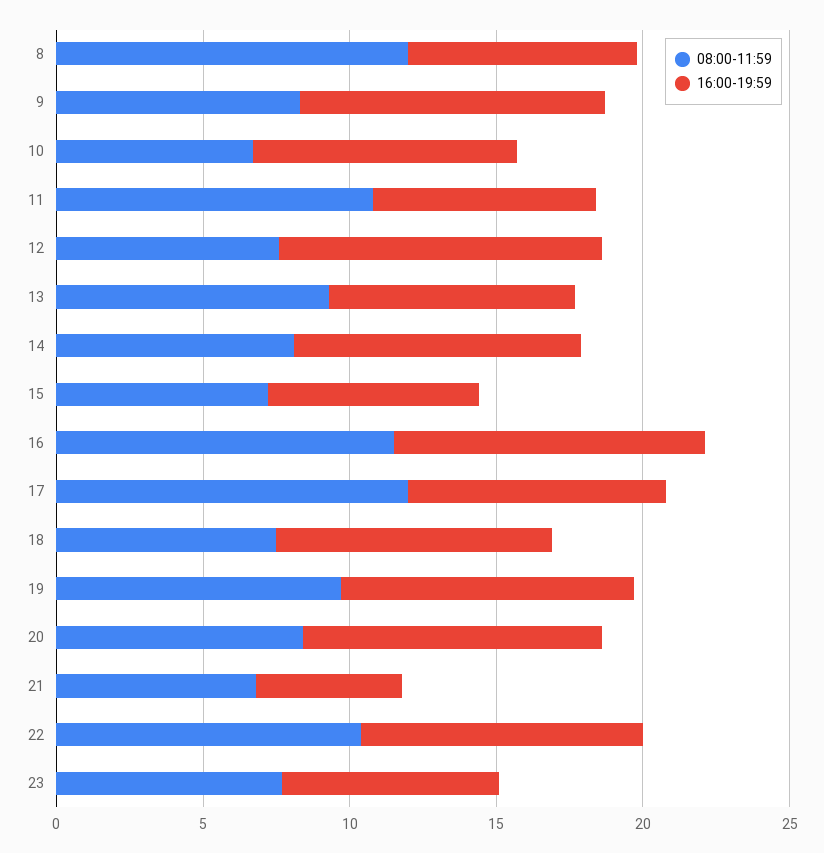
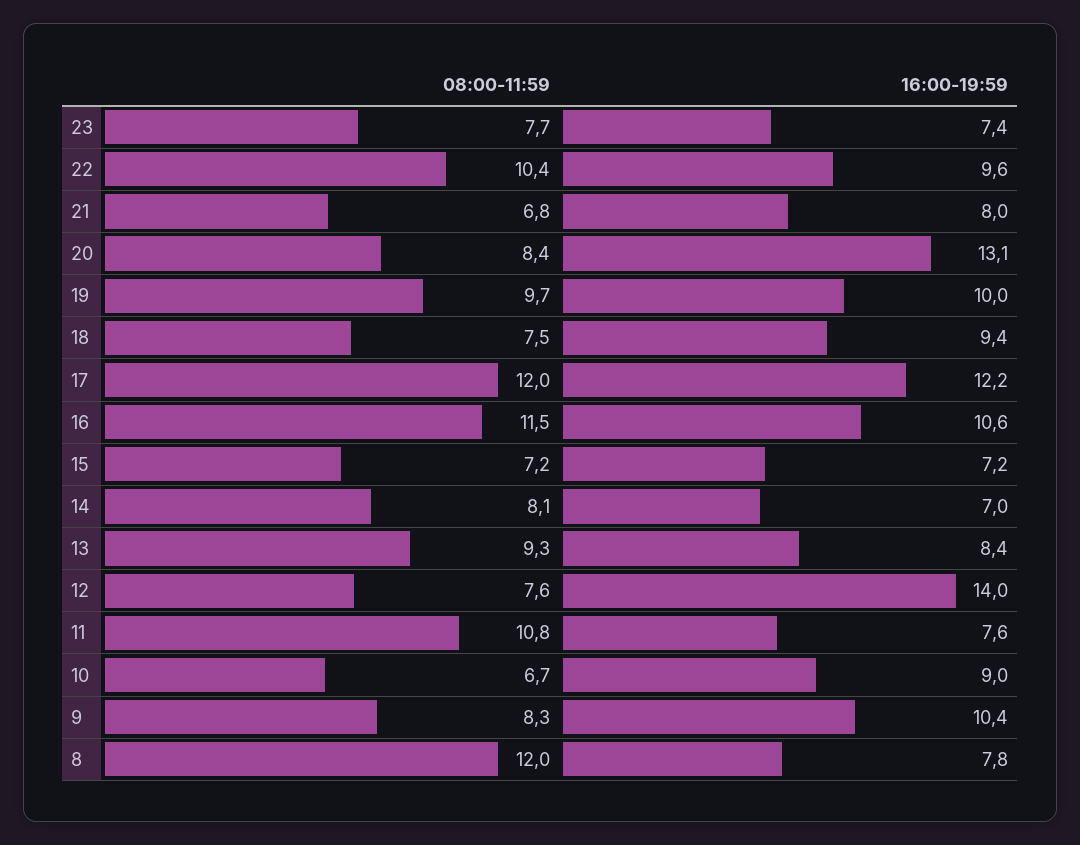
  {
    "08:00-11:59": {
      "8": 12,
      "9": 8.3,
      "10": 6.7,
      "11": 10.8,
      "12": 7.6,
      "13": 9.3,
      "14": 8.1,
      "15": 7.2,
      "16": 11.5,
      "17": 12,
      "18": 7.5,
      "19": 9.7,
      "20": 8.4,
      "21": 6.8,
      "22": 10.4,
      "23": 7.7
    },
    "16:00-19:59": {
      "8": 7.8,
      "9": 10.4,
      "10": 9,
      "11": 7.6,
-     "12": 11,
+     "12": 14,
      "13": 8.4,
-     "14": 10,
+     "14": 7,
      "15": 7.2,
      "16": 10.6,
-     "17": 9,
+     "17": 12.2,
      "18": 9.4,
      "19": 10,
-     "20": 10,
+     "20": 13.1,
-     "21": 5,
+     "21": 8,
      "22": 9.6,
      "23": 7.4
    }
  }

